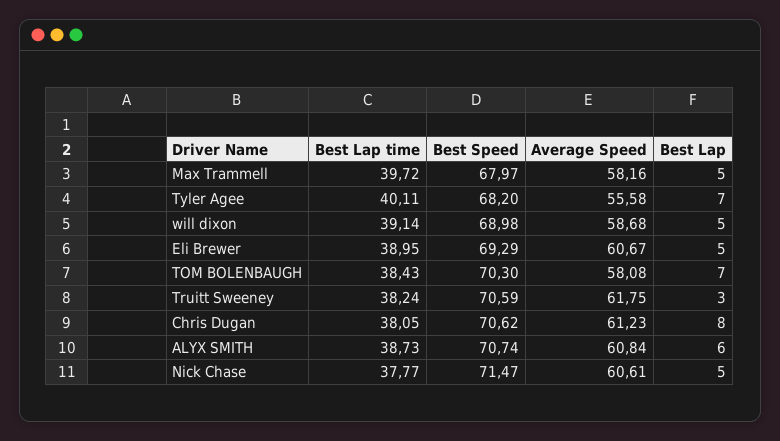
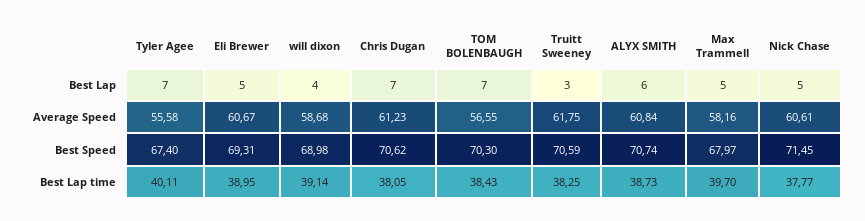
  {
    "Best Lap time": {
-     "Max Trammell": 39.72,
+     "Max Trammell": 39.7,
      "Tyler Agee": 40.11,
      "will dixon": 39.14,
      "Eli Brewer": 38.95,
      "TOM BOLENBAUGH": 38.43,
-     "Truitt Sweeney": 38.24,
+     "Truitt Sweeney": 38.25,
      "Chris Dugan": 38.05,
      "ALYX SMITH": 38.73,
      "Nick Chase": 37.77
    },
    "Best Speed": {
      "Max Trammell": 67.97,
-     "Tyler Agee": 68.2,
+     "Tyler Agee": 67.4,
      "will dixon": 68.98,
-     "Eli Brewer": 69.29,
+     "Eli Brewer": 69.31,
      "TOM BOLENBAUGH": 70.3,
      "Truitt Sweeney": 70.59,
      "Chris Dugan": 70.62,
      "ALYX SMITH": 70.74,
-     "Nick Chase": 71.47
+     "Nick Chase": 71.45
    },
    "Average Speed": {
      "Max Trammell": 58.16,
      "Tyler Agee": 55.58,
      "will dixon": 58.68,
      "Eli Brewer": 60.67,
-     "TOM BOLENBAUGH": 58.08,
+     "TOM BOLENBAUGH": 56.55,
      "Truitt Sweeney": 61.75,
      "Chris Dugan": 61.23,
      "ALYX SMITH": 60.84,
      "Nick Chase": 60.61
    },
    "Best Lap": {
      "Max Trammell": 5,
      "Tyler Agee": 7,
-     "will dixon": 5,
+     "will dixon": 4,
      "Eli Brewer": 5,
      "TOM BOLENBAUGH": 7,
      "Truitt Sweeney": 3,
-     "Chris Dugan": 8,
+     "Chris Dugan": 7,
      "ALYX SMITH": 6,
      "Nick Chase": 5
    }
  }

